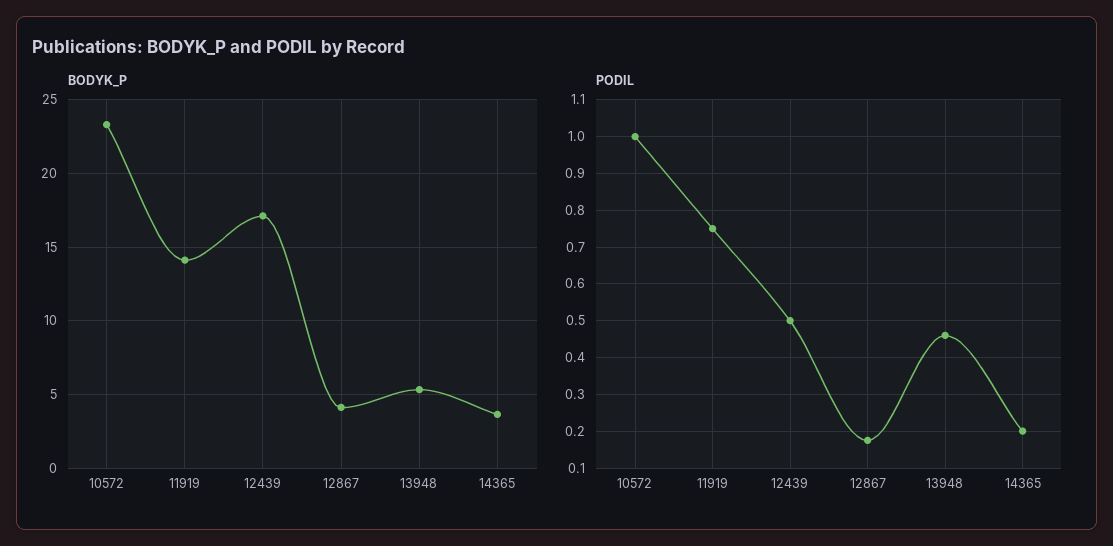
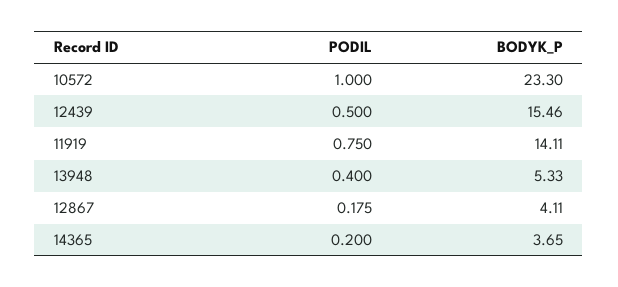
  {
    "BODYK_P": {
      "10572": 23.3,
      "11919": 14.11,
-     "12439": 17,
+     "12439": 15.46,
      "12867": 4.11,
      "13948": 5.33,
      "14365": 3.65
    },
    "PODIL": {
      "10572": 1,
      "11919": 0.75,
      "12439": 0.5,
      "12867": 0.175,
-     "13948": 0.46,
+     "13948": 0.4,
      "14365": 0.2
    }
  }

